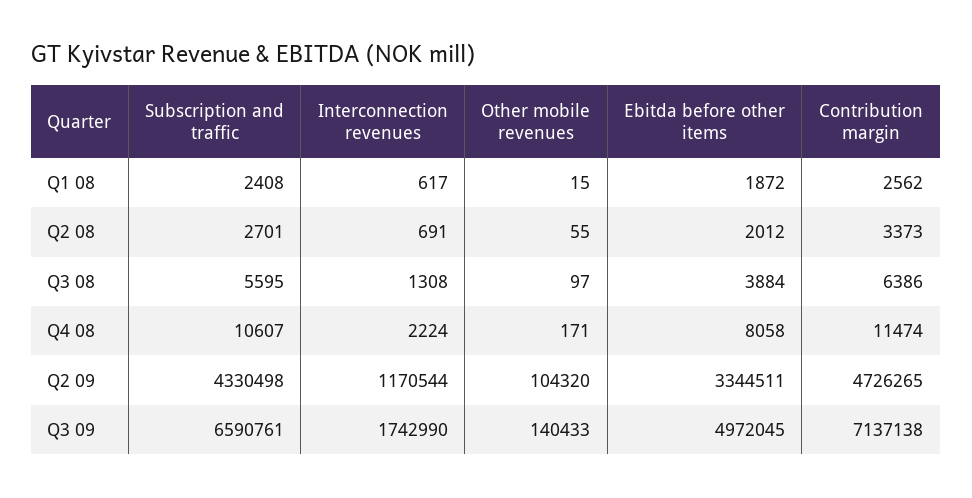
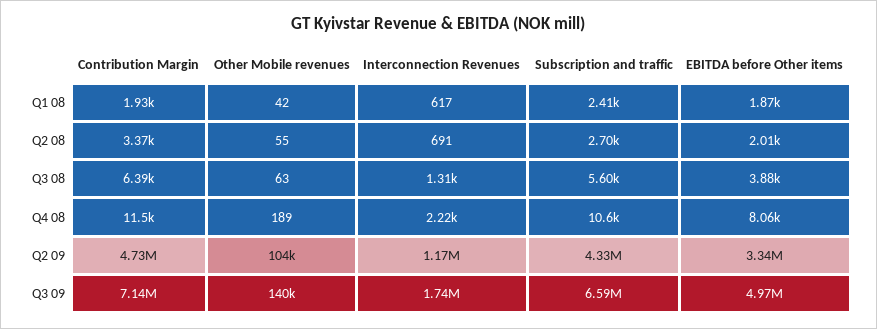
  {
    "Subscription and traffic": {
      "Q1 08": 2408,
      "Q2 08": 2701,
      "Q3 08": 5595,
      "Q4 08": 10607,
      "Q2 09": 4330498,
      "Q3 09": 6590761
    },
    "Interconnection revenues": {
      "Q1 08": 617,
      "Q2 08": 691,
      "Q3 08": 1308,
      "Q4 08": 2224,
      "Q2 09": 1170544,
      "Q3 09": 1742990
    },
    "Other mobile revenues": {
-     "Q1 08": 15,
+     "Q1 08": 42,
      "Q2 08": 55,
-     "Q3 08": 97,
+     "Q3 08": 63,
-     "Q4 08": 171,
+     "Q4 08": 189,
      "Q2 09": 104320,
      "Q3 09": 140433
    },
    "Ebitda before other items": {
      "Q1 08": 1872,
      "Q2 08": 2012,
      "Q3 08": 3884,
      "Q4 08": 8058,
      "Q2 09": 3344511,
      "Q3 09": 4972045
    },
    "Contribution margin": {
-     "Q1 08": 2562,
+     "Q1 08": 1930,
      "Q2 08": 3373,
      "Q3 08": 6386,
      "Q4 08": 11474,
      "Q2 09": 4726265,
      "Q3 09": 7137138
    }
  }

